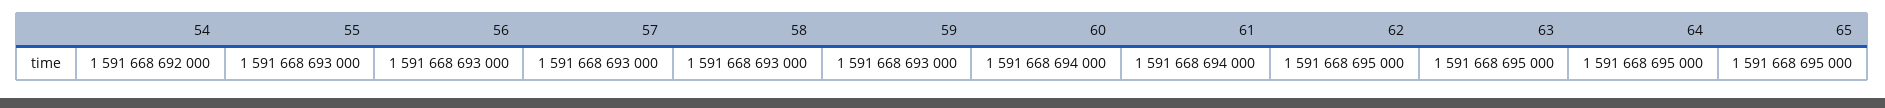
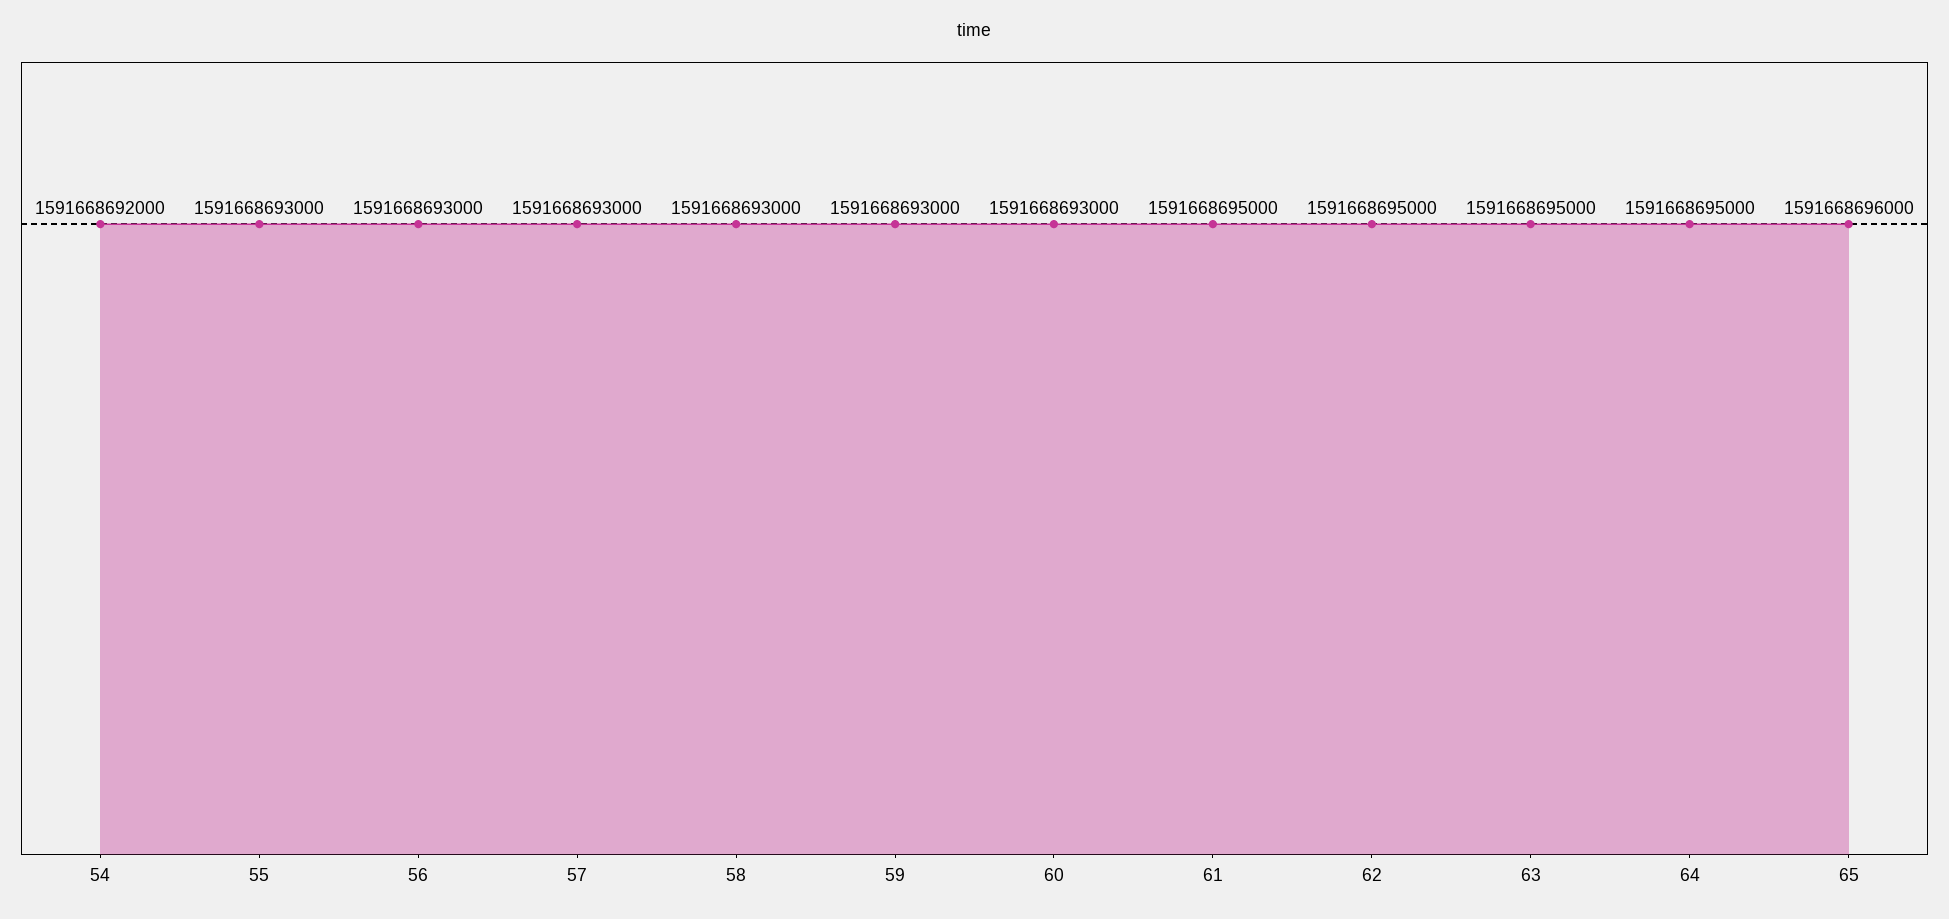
  {
    "54": 1591668692000,
    "55": 1591668693000,
    "56": 1591668693000,
    "57": 1591668693000,
    "58": 1591668693000,
    "59": 1591668693000,
-   "60": 1591668694000,
+   "60": 1591668693000,
-   "61": 1591668694000,
+   "61": 1591668695000,
    "62": 1591668695000,
    "63": 1591668695000,
    "64": 1591668695000,
-   "65": 1591668695000
+   "65": 1591668696000
  }

